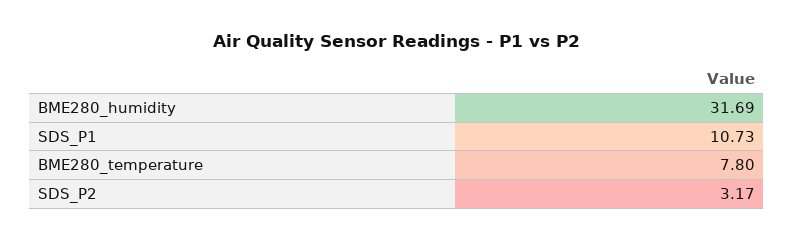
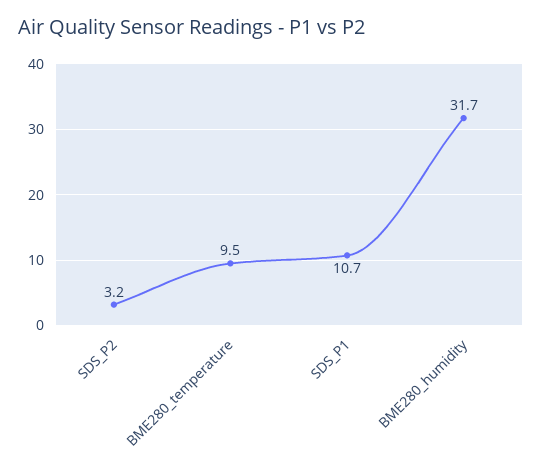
  {
    "BME280_humidity": 31.69,
    "SDS_P1": 10.73,
-   "BME280_temperature": 7.8,
+   "BME280_temperature": 9.5,
    "SDS_P2": 3.17
  }

